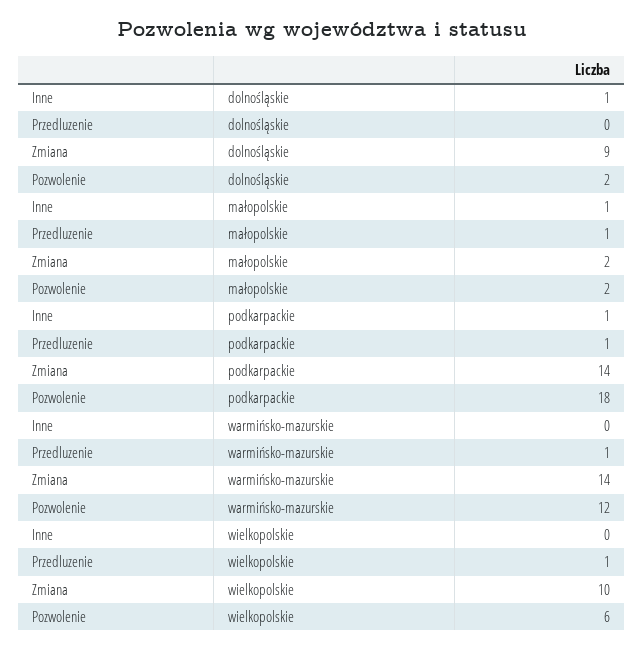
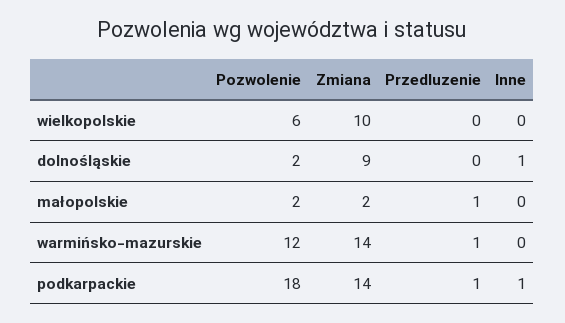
  {
    "Inne": {
      "dolnośląskie": 1,
-     "małopolskie": 1,
+     "małopolskie": 0,
      "podkarpackie": 1,
      "warmińsko-mazurskie": 0,
      "wielkopolskie": 0
    },
    "Przedluzenie": {
      "dolnośląskie": 0,
      "małopolskie": 1,
      "podkarpackie": 1,
      "warmińsko-mazurskie": 1,
-     "wielkopolskie": 1
+     "wielkopolskie": 0
    },
    "Zmiana": {
      "dolnośląskie": 9,
      "małopolskie": 2,
      "podkarpackie": 14,
      "warmińsko-mazurskie": 14,
      "wielkopolskie": 10
    },
    "Pozwolenie": {
      "dolnośląskie": 2,
      "małopolskie": 2,
      "podkarpackie": 18,
      "warmińsko-mazurskie": 12,
      "wielkopolskie": 6
    }
  }

